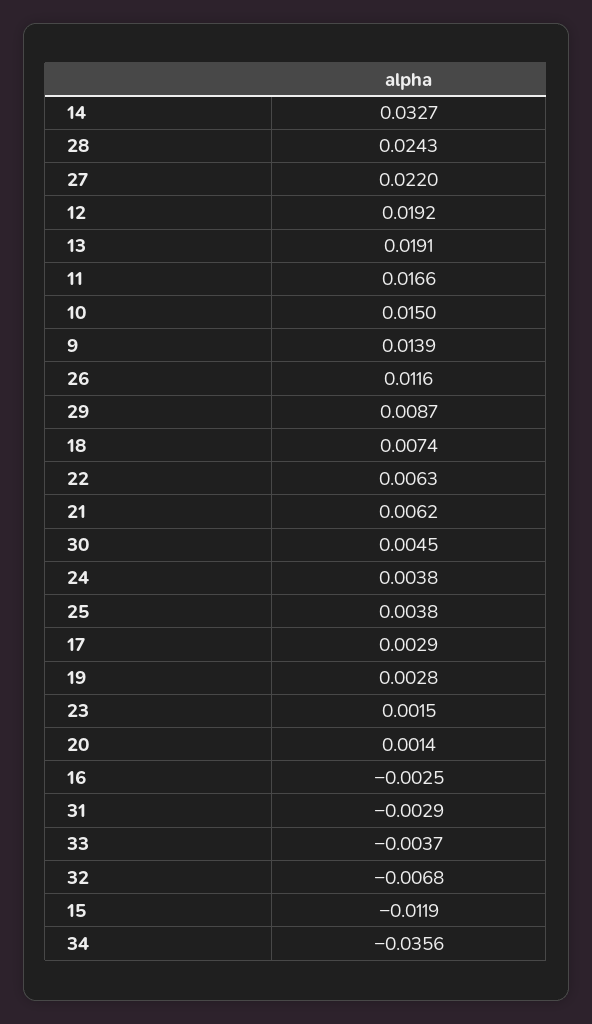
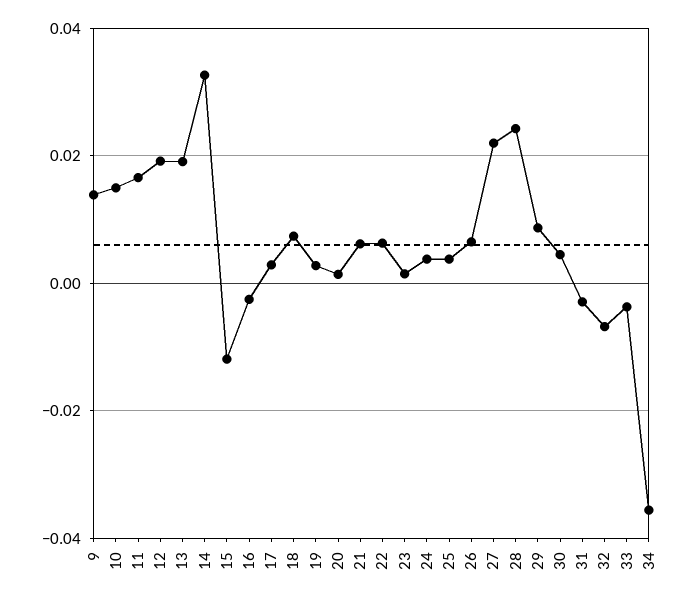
  {
    "14": 0.0327,
    "28": 0.0243,
    "27": 0.022,
    "12": 0.0192,
    "13": 0.0191,
    "11": 0.0166,
    "10": 0.015,
    "9": 0.0139,
-   "26": 0.0116,
+   "26": 0.006,
    "29": 0.0087,
    "18": 0.0074,
    "22": 0.0063,
    "21": 0.0062,
    "30": 0.0045,
    "24": 0.0038,
    "25": 0.0038,
    "17": 0.0029,
    "19": 0.0028,
    "23": 0.0015,
    "20": 0.0014,
    "16": -0.0025,
    "31": -0.0029,
    "33": -0.0037,
    "32": -0.0068,
    "15": -0.0119,
    "34": -0.0356
  }

